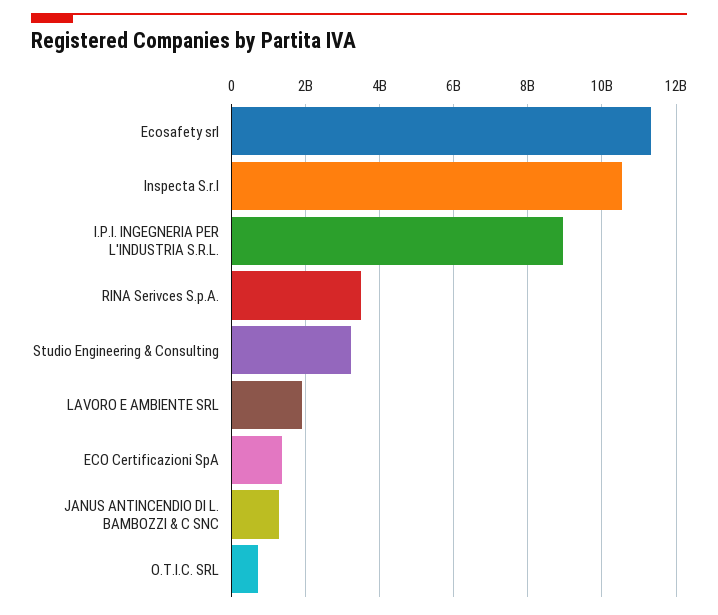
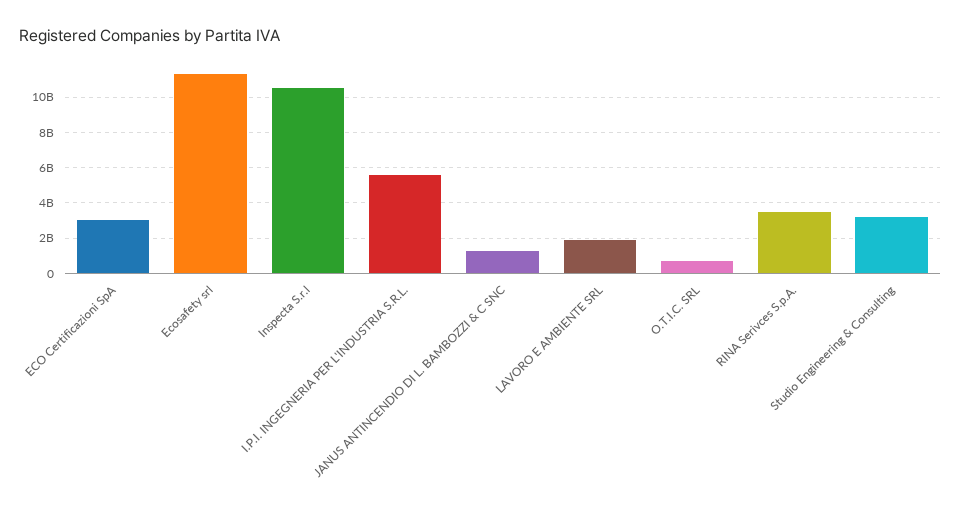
  {
    "Ecosafety srl": 11400000000,
    "Inspecta S.r.l": 10600000000,
-   "I.P.I. INGEGNERIA PER L'INDUSTRIA S.R.L.": 9000000000,
+   "I.P.I. INGEGNERIA PER L'INDUSTRIA S.R.L.": 5500000000,
    "RINA Serivces S.p.A.": 3400000000,
    "Studio Engineering & Consulting": 3200000000,
    "LAVORO E AMBIENTE SRL": 2000000000,
-   "ECO Certificazioni SpA": 1400000000,
+   "ECO Certificazioni SpA": 3000000000,
    "JANUS ANTINCENDIO DI L. BAMBOZZI & C SNC": 1200000000,
    "O.T.I.C. SRL": 800000000
  }

